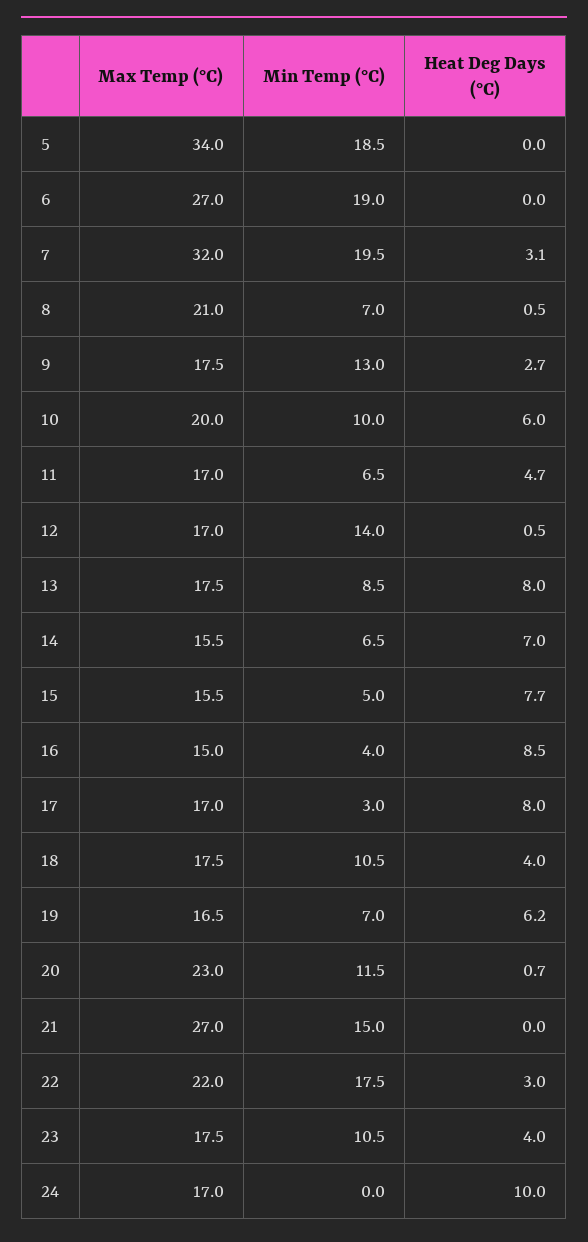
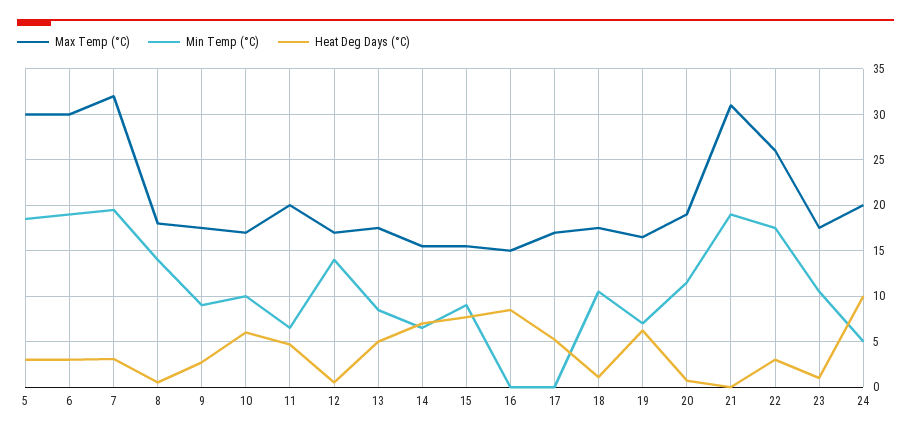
  {
    "Max Temp (°C)": {
-     "5": 34,
+     "5": 30,
-     "6": 27,
+     "6": 30,
      "7": 32,
-     "8": 21,
+     "8": 18,
      "9": 17.5,
-     "10": 20,
+     "10": 17,
-     "11": 17,
+     "11": 20,
      "12": 17,
      "13": 17.5,
      "14": 15.5,
      "15": 15.5,
      "16": 15,
      "17": 17,
      "18": 17.5,
      "19": 16.5,
-     "20": 23,
+     "20": 19,
-     "21": 27,
+     "21": 31,
-     "22": 22,
+     "22": 26,
      "23": 17.5,
-     "24": 17
+     "24": 20
    },
    "Min Temp (°C)": {
      "5": 18.5,
      "6": 19,
      "7": 19.5,
-     "8": 7,
+     "8": 14,
-     "9": 13,
+     "9": 9,
      "10": 10,
      "11": 6.5,
      "12": 14,
      "13": 8.5,
      "14": 6.5,
-     "15": 5,
+     "15": 9,
-     "16": 4,
+     "16": 0,
-     "17": 3,
+     "17": 0,
      "18": 10.5,
      "19": 7,
      "20": 11.5,
-     "21": 15,
+     "21": 19,
      "22": 17.5,
      "23": 10.5,
-     "24": 0
+     "24": 5
    },
    "Heat Deg Days (°C)": {
-     "5": 0,
+     "5": 3,
-     "6": 0,
+     "6": 3,
      "7": 3.1,
      "8": 0.5,
      "9": 2.7,
      "10": 6,
      "11": 4.7,
      "12": 0.5,
-     "13": 8,
+     "13": 5,
      "14": 7,
      "15": 7.7,
      "16": 8.5,
-     "17": 8,
+     "17": 5,
-     "18": 4,
+     "18": 1,
      "19": 6.2,
      "20": 0.7,
      "21": 0,
      "22": 3,
-     "23": 4,
+     "23": 1,
      "24": 10
    }
  }

